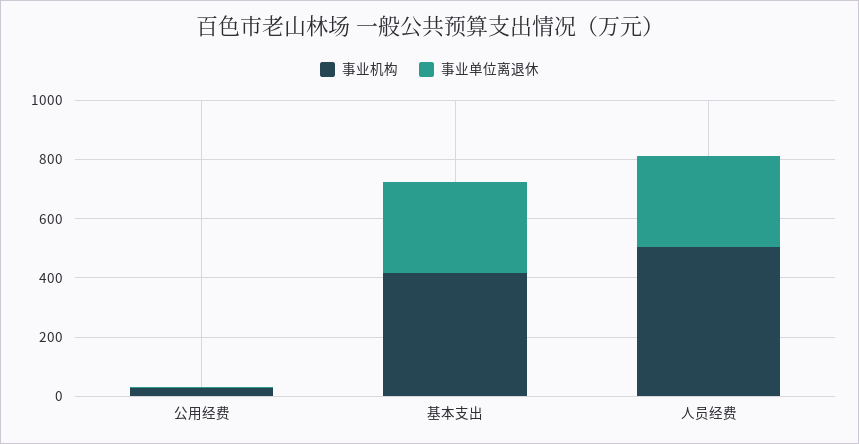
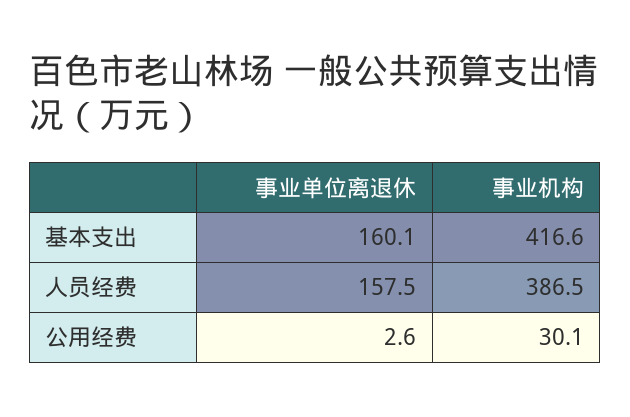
  {
    "事业机构": {
      "公用经费": 30.1,
      "基本支出": 416.6,
-     "人员经费": 500
+     "人员经费": 386.5
    },
    "事业单位离退休": {
      "公用经费": 2.6,
-     "基本支出": 300,
+     "基本支出": 160.1,
-     "人员经费": 300
+     "人员经费": 157.5
    }
  }

